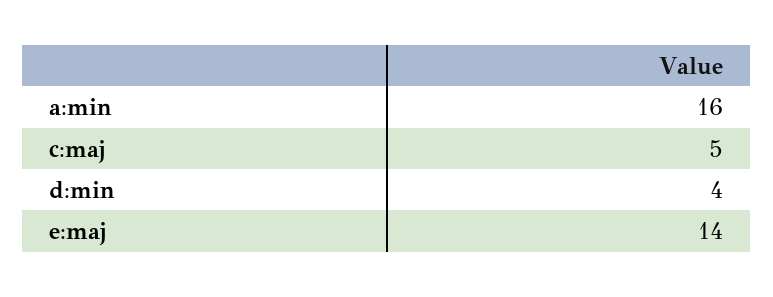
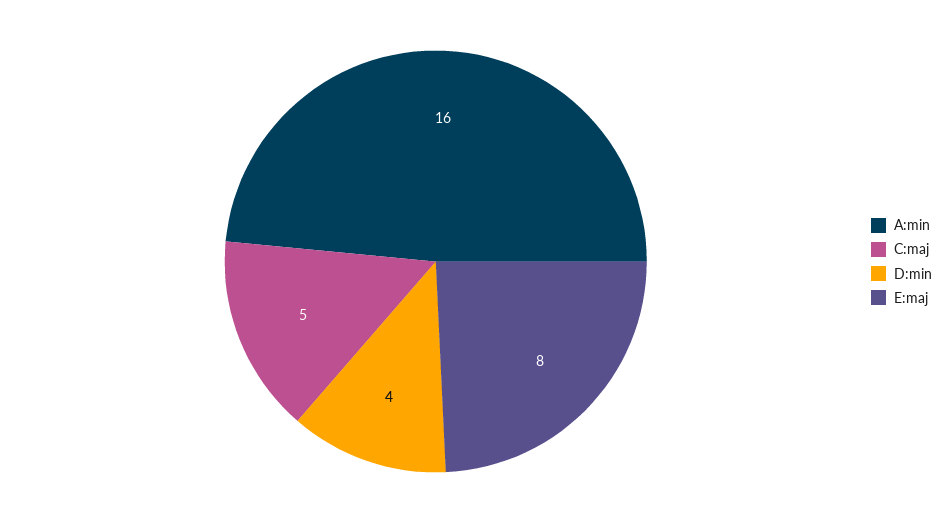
  {
    "a:min": 16,
    "c:maj": 5,
    "d:min": 4,
-   "e:maj": 14
+   "e:maj": 8
  }

